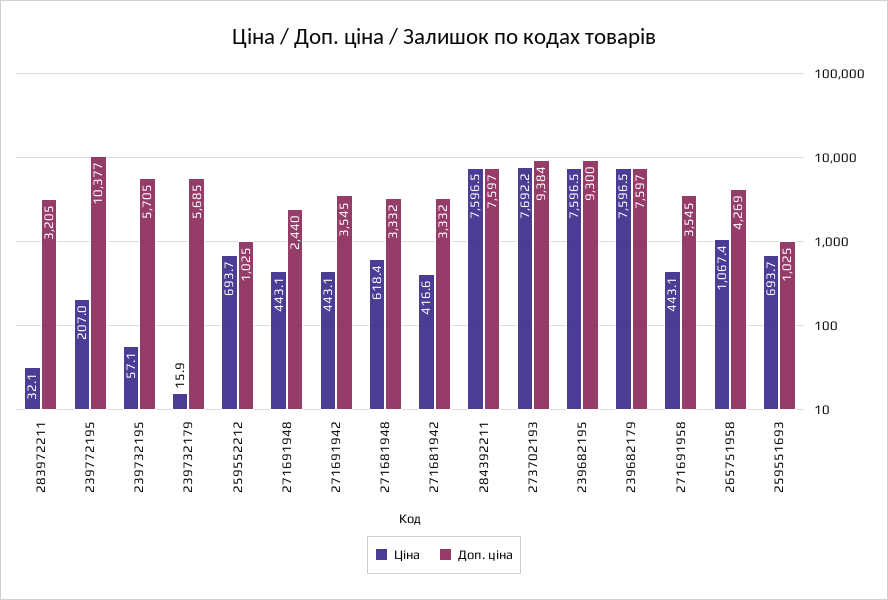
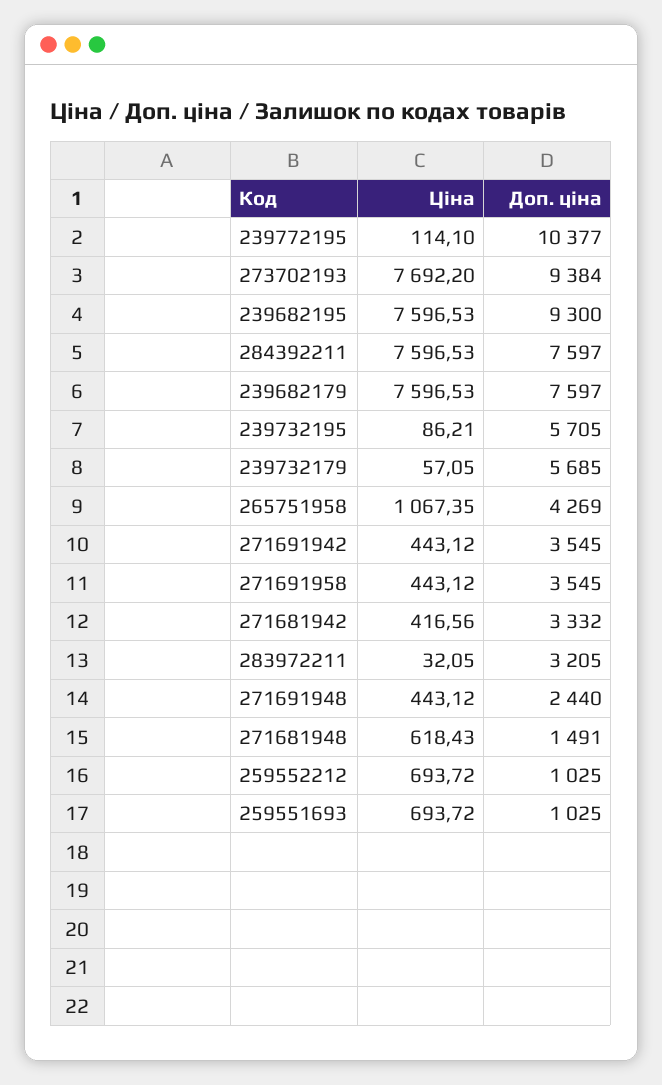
  {
    "Ціна": {
      "283972211": 32.05,
-     "239772195": 207,
+     "239772195": 114.1,
-     "239732195": 57.1,
+     "239732195": 86.21,
-     "239732179": 15.9,
+     "239732179": 57.05,
      "259552212": 693.72,
      "271691948": 443.12,
      "271691942": 443.12,
      "271681948": 618.43,
      "271681942": 416.56,
      "284392211": 7596.53,
      "273702193": 7692.2,
      "239682195": 7596.53,
      "239682179": 7596.53,
      "271691958": 443.12,
      "265751958": 1067.35,
      "259551693": 693.72
    },
    "Доп. ціна": {
      "283972211": 3205,
      "239772195": 10377,
      "239732195": 5705,
      "239732179": 5685,
      "259552212": 1025,
      "271691948": 2440,
      "271691942": 3545,
-     "271681948": 3332,
+     "271681948": 1491,
      "271681942": 3332,
      "284392211": 7597,
      "273702193": 9384,
      "239682195": 9300,
      "239682179": 7597,
      "271691958": 3545,
      "265751958": 4269,
      "259551693": 1025
    }
  }

